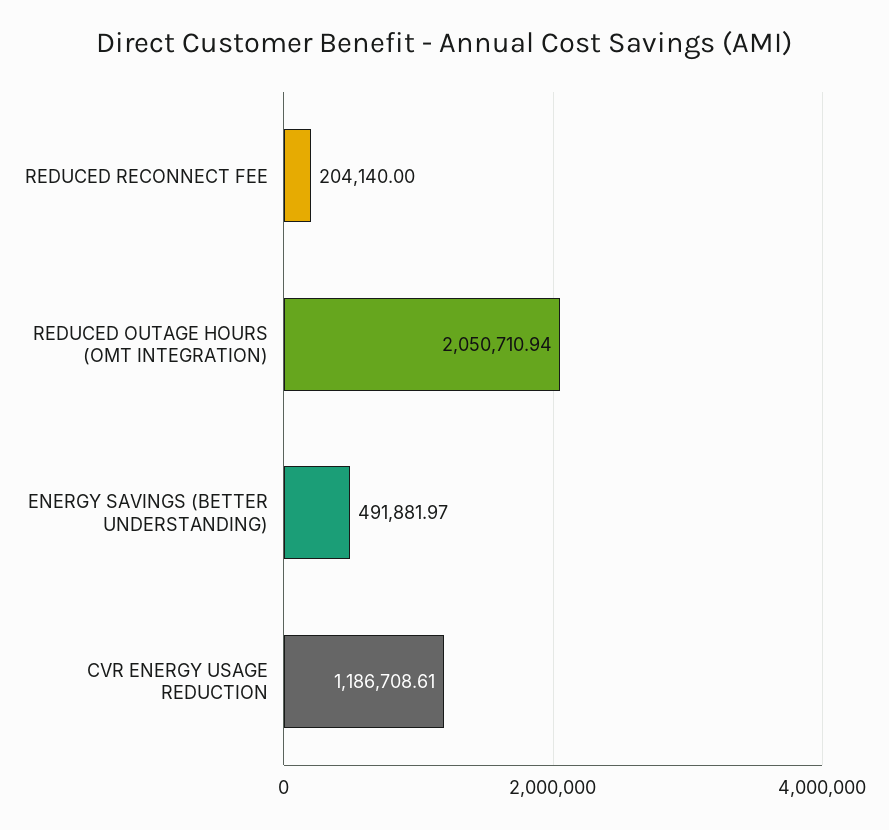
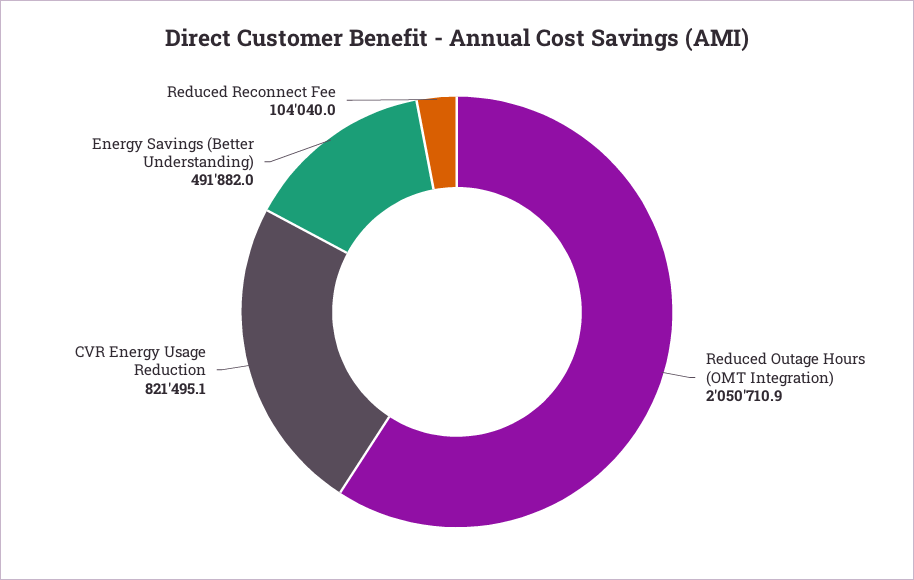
  {
-   "REDUCED RECONNECT FEE": 204140,
+   "REDUCED RECONNECT FEE": 104040,
    "REDUCED OUTAGE HOURS (OMT INTEGRATION)": 2050710.94,
    "ENERGY SAVINGS (BETTER UNDERSTANDING)": 491881.97,
-   "CVR ENERGY USAGE REDUCTION": 1186708.61
+   "CVR ENERGY USAGE REDUCTION": 821495.1
  }

